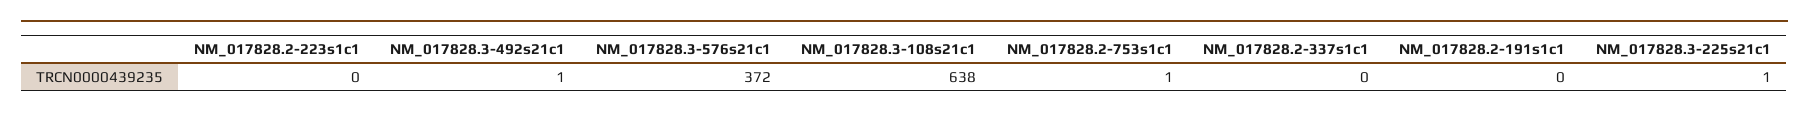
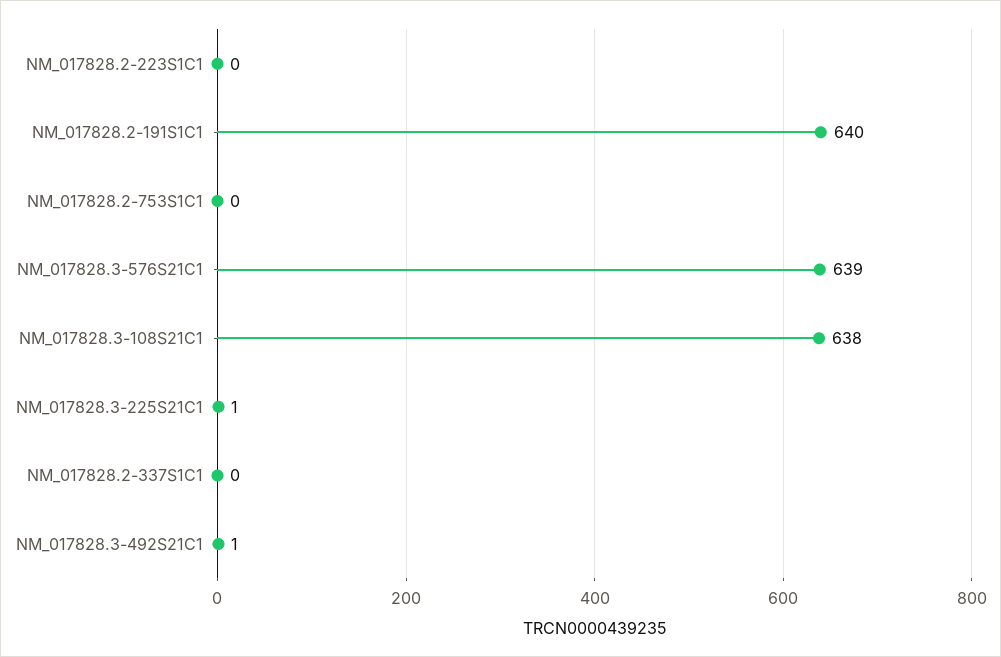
  {
    "NM_017828.2-223s1c1": 0,
    "NM_017828.3-492s21c1": 1,
-   "NM_017828.3-576s21c1": 372,
+   "NM_017828.3-576s21c1": 639,
    "NM_017828.3-108s21c1": 638,
-   "NM_017828.2-753s1c1": 1,
+   "NM_017828.2-753s1c1": 0,
    "NM_017828.2-337s1c1": 0,
-   "NM_017828.2-191s1c1": 0,
+   "NM_017828.2-191s1c1": 640,
    "NM_017828.3-225s21c1": 1
  }

